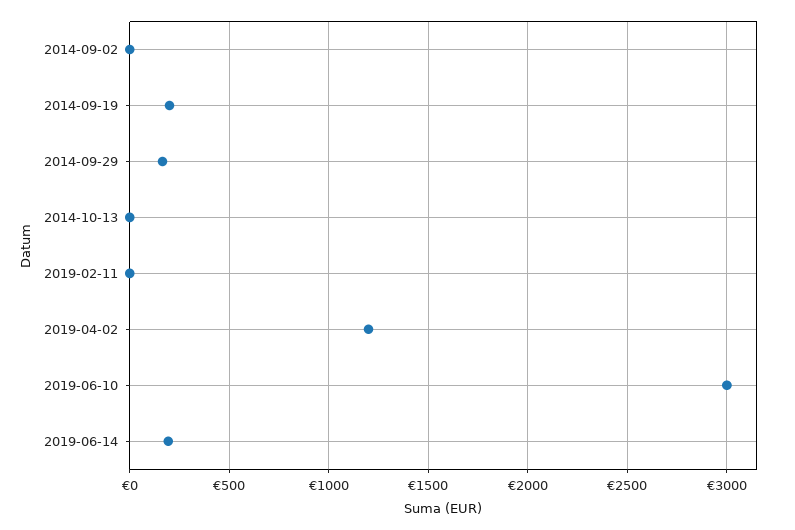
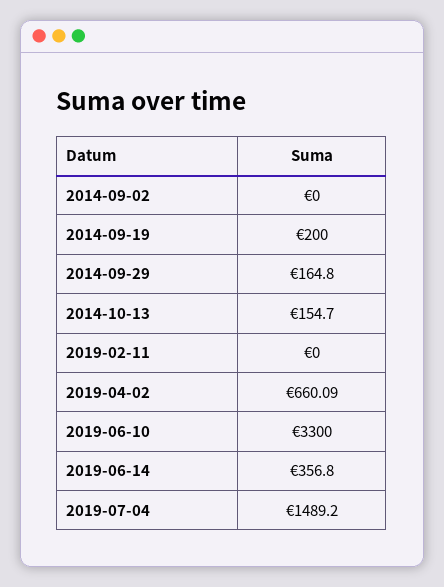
  {
    "2014-09-02": 0,
    "2014-09-19": 200,
    "2014-09-29": 164.8,
-   "2014-10-13": 0,
+   "2014-10-13": 154.7,
    "2019-02-11": 0,
-   "2019-04-02": 1200,
+   "2019-04-02": 660.09,
-   "2019-06-10": 3000,
+   "2019-06-10": 3300,
-   "2019-06-14": 200
+   "2019-06-14": 356.8,
+   "2019-07-04": 1489.2
  }

